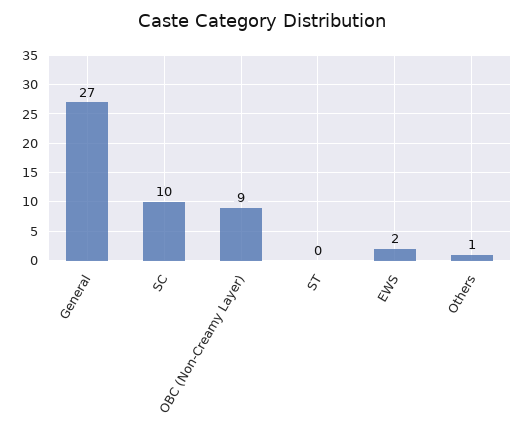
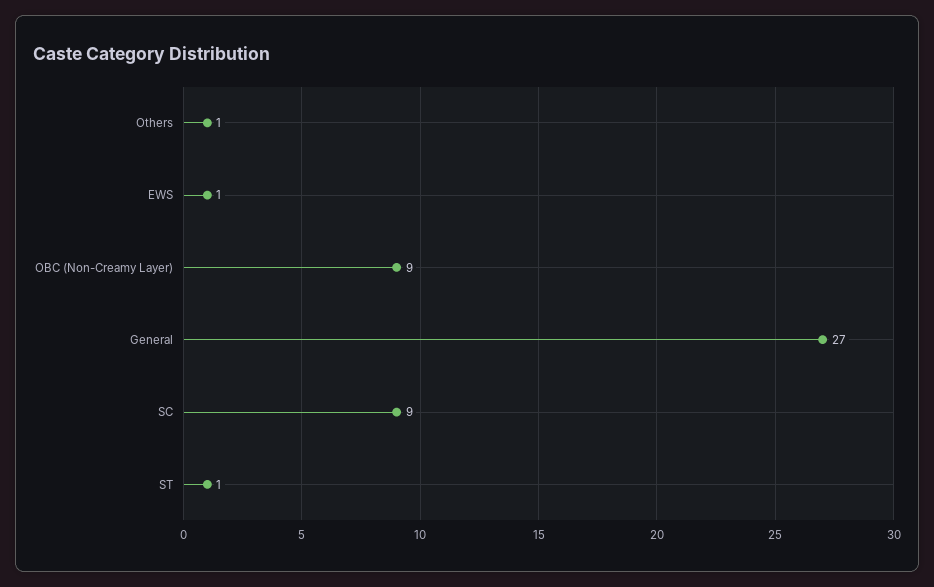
  {
    "General": 27,
-   "SC": 10,
+   "SC": 9,
    "OBC (Non-Creamy Layer)": 9,
-   "ST": 0,
+   "ST": 1,
-   "EWS": 2,
+   "EWS": 1,
    "Others": 1
  }

